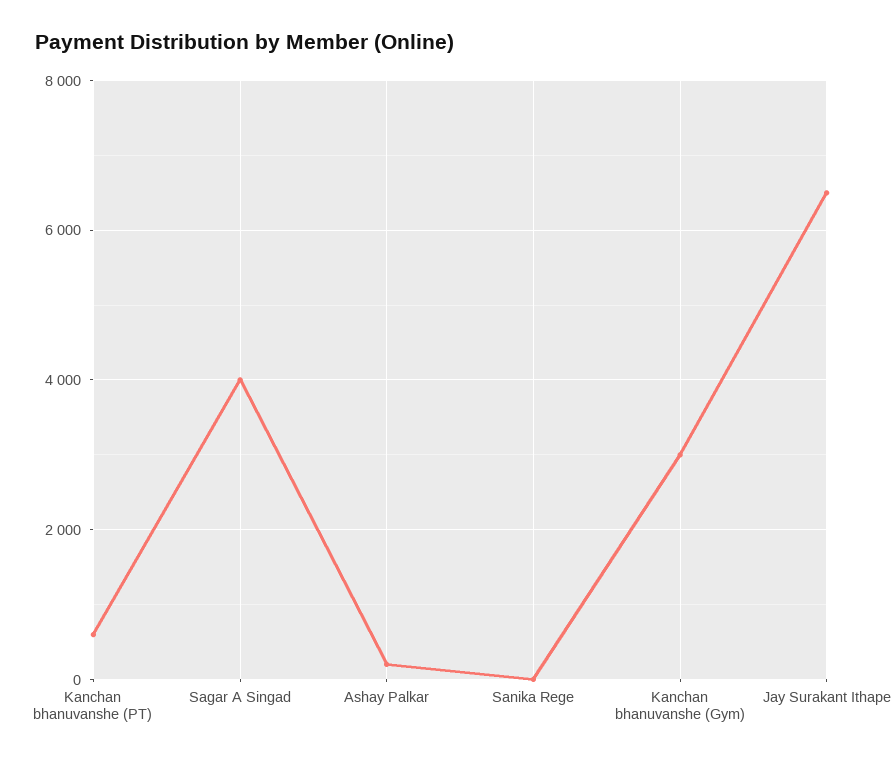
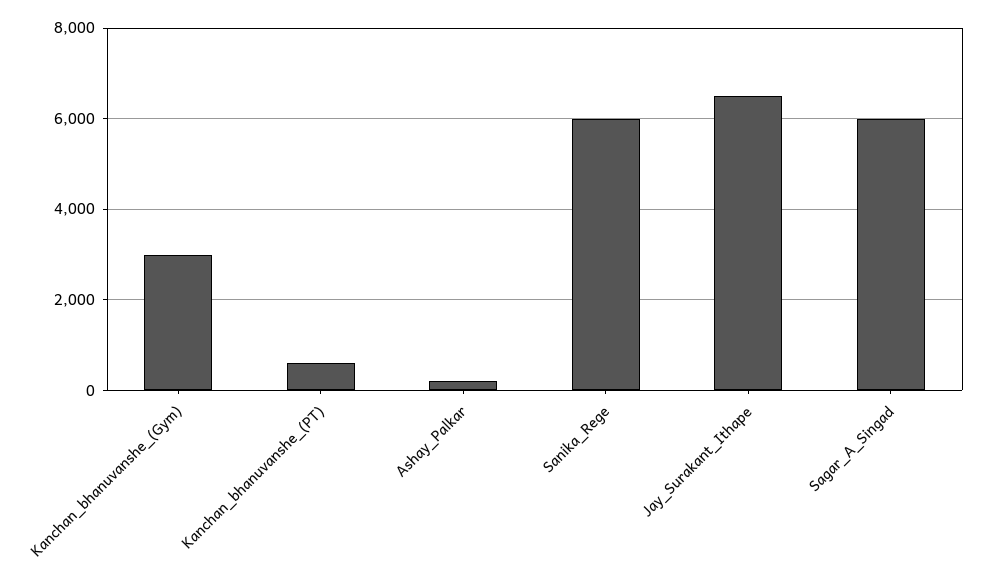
  {
    "Kanchan bhanuvanshe (PT)": 600,
-   "Sagar A Singad": 4000,
+   "Sagar A Singad": 6000,
    "Ashay Palkar": 200,
-   "Sanika Rege": 0,
+   "Sanika Rege": 6000,
    "Kanchan bhanuvanshe (Gym)": 3000,
    "Jay Surakant Ithape": 6600
  }

